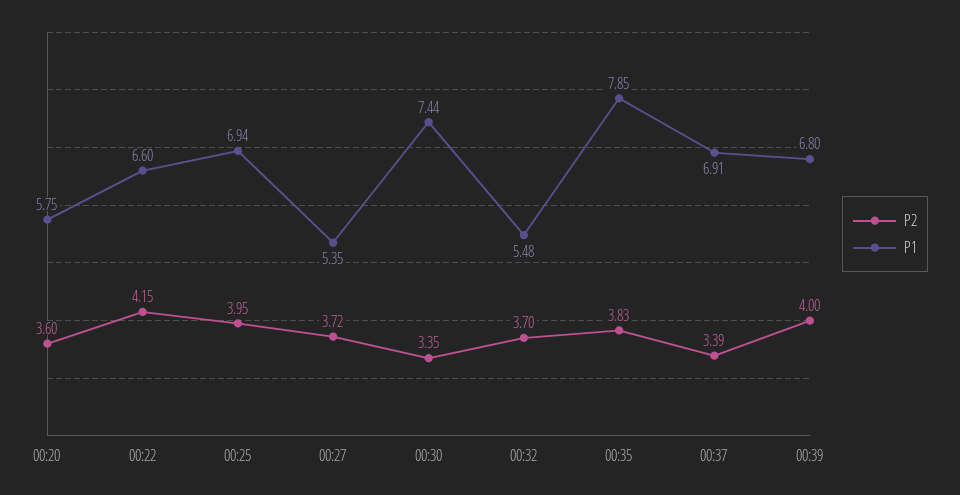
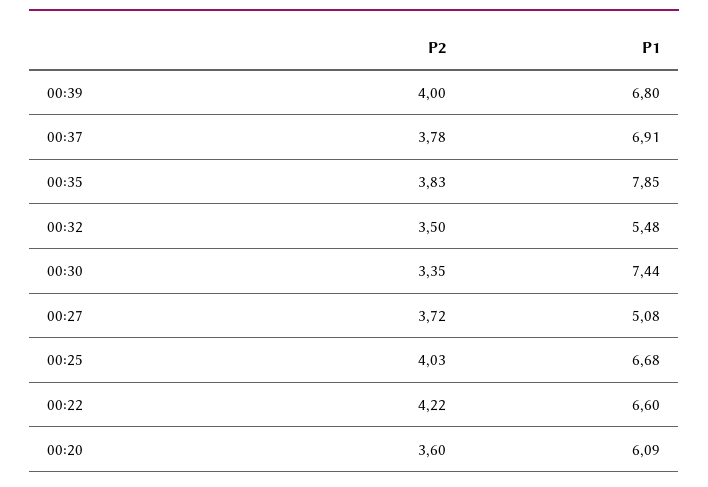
  {
    "P2": {
      "00:20": 3.6,
-     "00:22": 4.15,
+     "00:22": 4.22,
-     "00:25": 3.95,
+     "00:25": 4.03,
      "00:27": 3.72,
      "00:30": 3.35,
-     "00:32": 3.7,
+     "00:32": 3.5,
      "00:35": 3.83,
-     "00:37": 3.39,
+     "00:37": 3.78,
      "00:39": 4
    },
    "P1": {
-     "00:20": 5.75,
+     "00:20": 6.09,
      "00:22": 6.6,
-     "00:25": 6.94,
+     "00:25": 6.68,
-     "00:27": 5.35,
+     "00:27": 5.08,
      "00:30": 7.44,
      "00:32": 5.48,
      "00:35": 7.85,
      "00:37": 6.91,
      "00:39": 6.8
    }
  }

